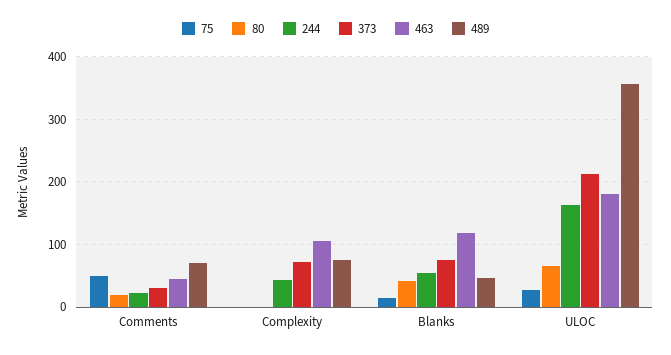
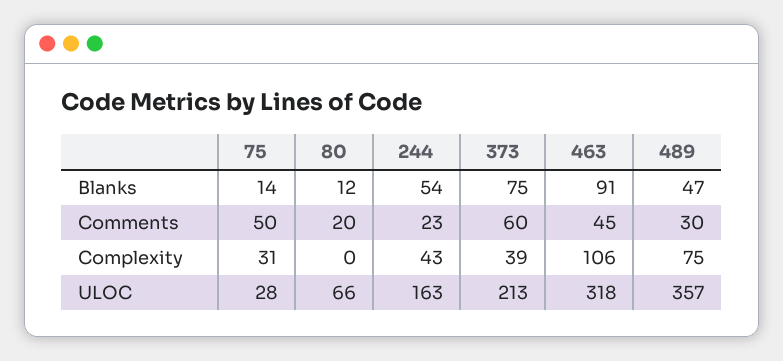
  {
    "75": {
      "Comments": 50,
-     "Complexity": 0,
+     "Complexity": 31,
      "Blanks": 14,
      "ULOC": 28
    },
    "80": {
      "Comments": 20,
      "Complexity": 0,
-     "Blanks": 40,
+     "Blanks": 12,
      "ULOC": 66
    },
    "244": {
      "Comments": 23,
      "Complexity": 43,
      "Blanks": 54,
      "ULOC": 163
    },
    "373": {
-     "Comments": 30,
+     "Comments": 60,
-     "Complexity": 70,
+     "Complexity": 39,
      "Blanks": 75,
      "ULOC": 213
    },
    "463": {
      "Comments": 45,
      "Complexity": 106,
-     "Blanks": 120,
+     "Blanks": 91,
-     "ULOC": 180
+     "ULOC": 318
    },
    "489": {
-     "Comments": 70,
+     "Comments": 30,
      "Complexity": 75,
      "Blanks": 47,
      "ULOC": 357
    }
  }

